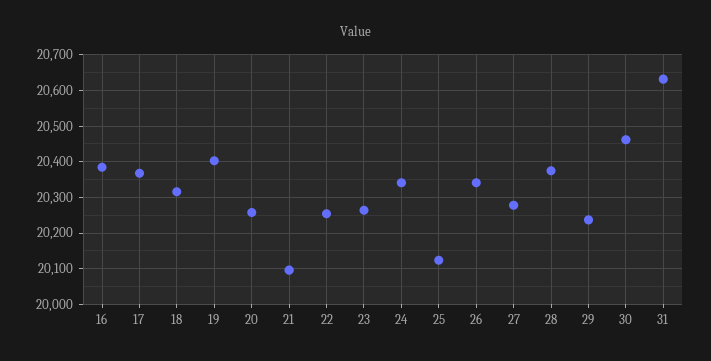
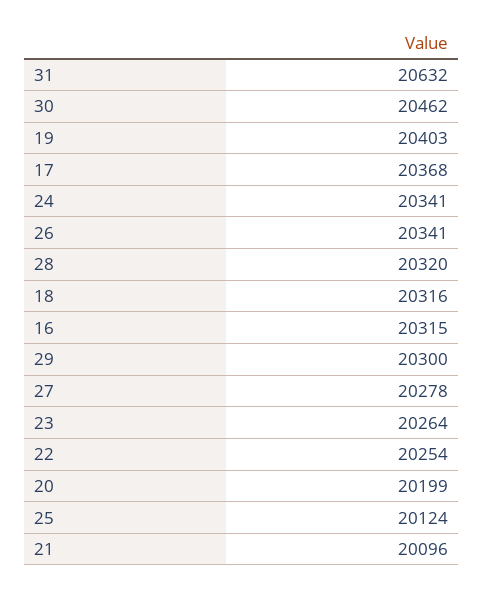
  {
-   "16": 20380,
+   "16": 20315,
    "17": 20368,
    "18": 20316,
    "19": 20403,
-   "20": 20260,
+   "20": 20199,
    "21": 20096,
    "22": 20254,
    "23": 20264,
    "24": 20341,
    "25": 20124,
    "26": 20341,
    "27": 20278,
-   "28": 20380,
+   "28": 20320,
-   "29": 20240,
+   "29": 20300,
    "30": 20462,
    "31": 20632
  }

